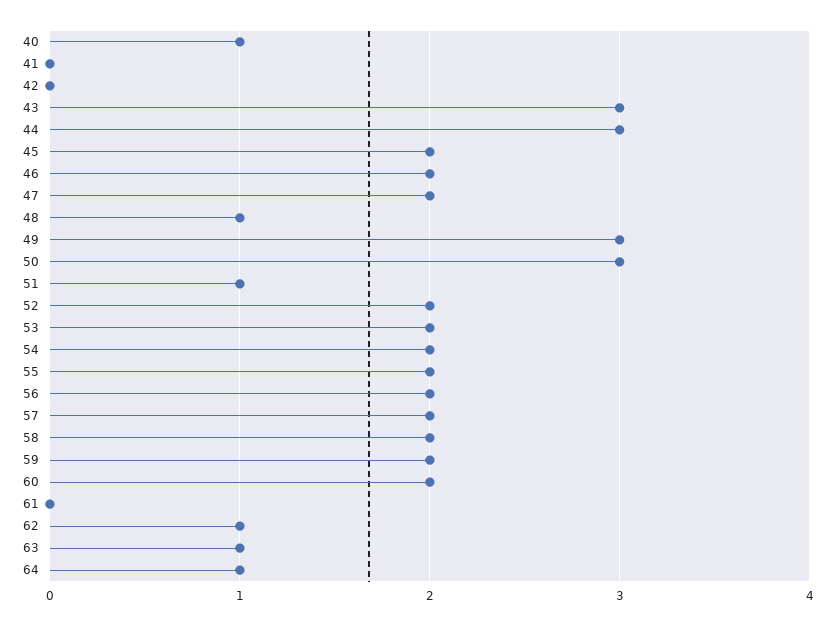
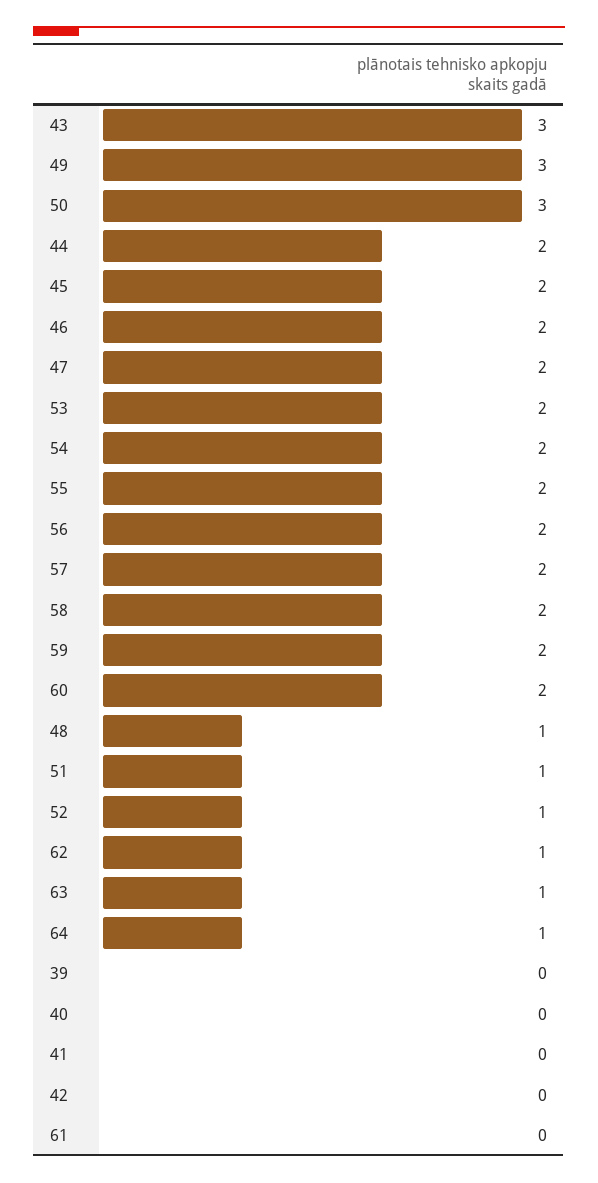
  {
-   "40": 1,
+   "40": 0,
    "41": 0,
    "42": 0,
    "43": 3,
-   "44": 3,
+   "44": 2,
    "45": 2,
    "46": 2,
    "47": 2,
    "48": 1,
    "49": 3,
    "50": 3,
    "51": 1,
-   "52": 2,
+   "52": 1,
    "53": 2,
    "54": 2,
    "55": 2,
    "56": 2,
    "57": 2,
    "58": 2,
    "59": 2,
    "60": 2,
    "61": 0,
    "62": 1,
    "63": 1,
-   "64": 1
+   "64": 1,
+   "39": 0
  }

